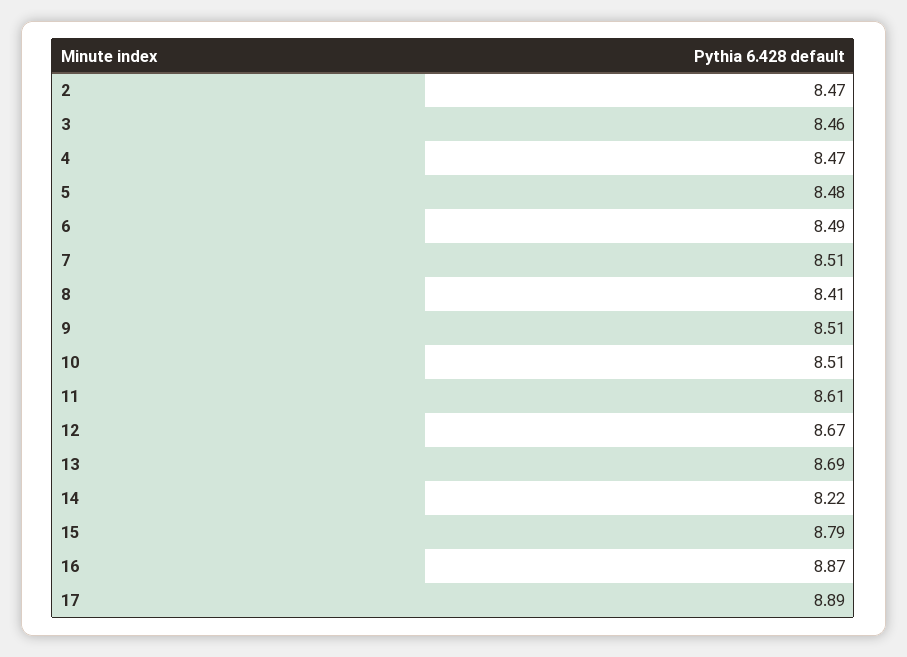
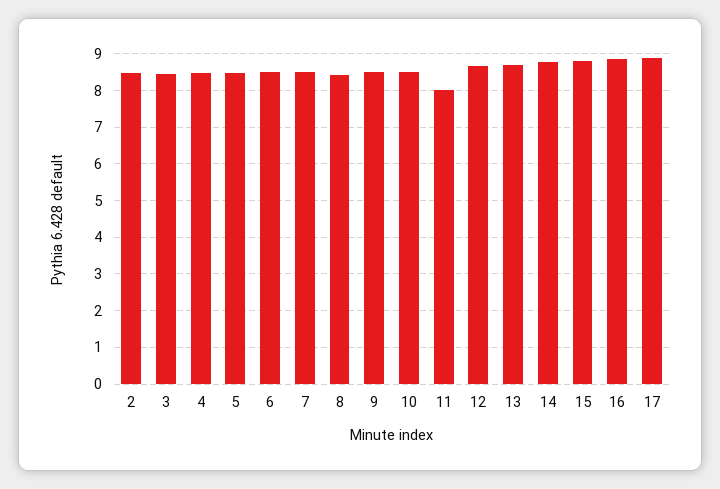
  {
    "2": 8.47,
    "3": 8.46,
    "4": 8.47,
    "5": 8.48,
    "6": 8.49,
    "7": 8.51,
    "8": 8.41,
    "9": 8.51,
    "10": 8.51,
-   "11": 8.61,
+   "11": 8,
    "12": 8.67,
    "13": 8.69,
-   "14": 8.22,
+   "14": 8.8,
    "15": 8.79,
    "16": 8.87,
    "17": 8.89
  }

